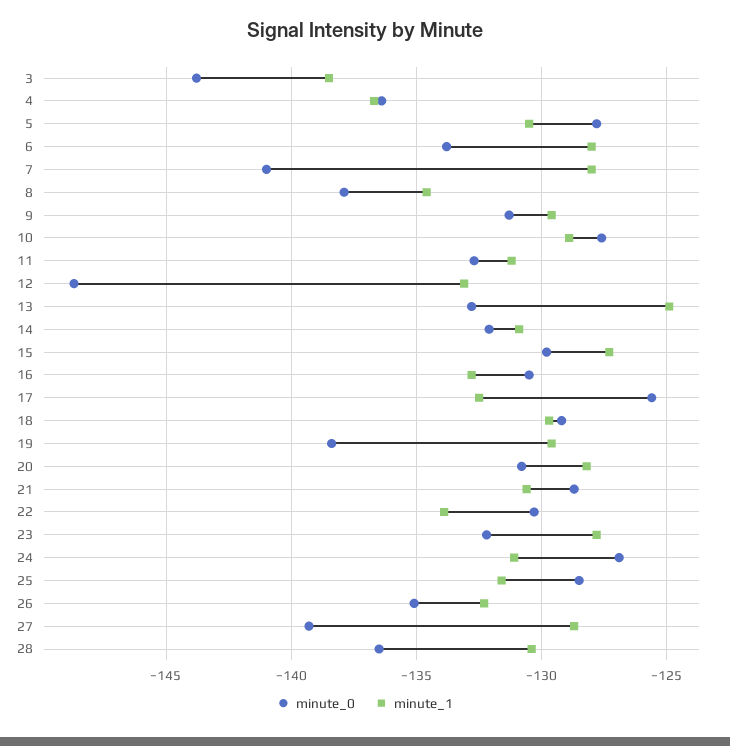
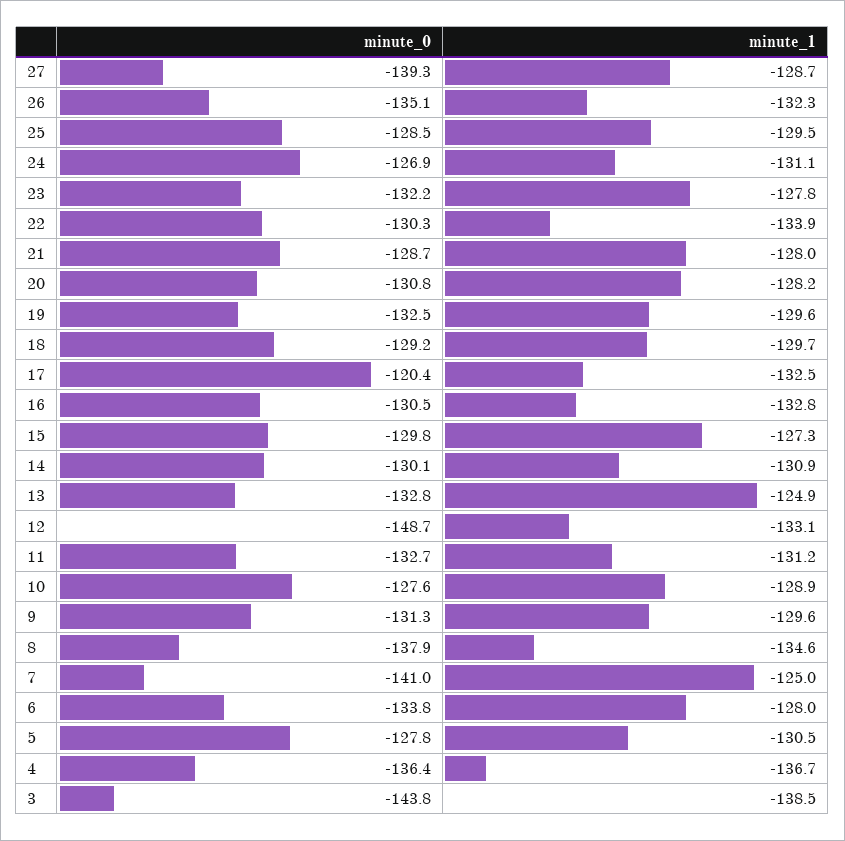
  {
    "minute_0": {
      "3": -143.8,
      "4": -136.4,
      "5": -127.8,
      "6": -133.8,
      "7": -141,
      "8": -137.9,
      "9": -131.3,
      "10": -127.6,
      "11": -132.7,
      "12": -148.7,
      "13": -132.8,
-     "14": -132,
+     "14": -130.1,
      "15": -129.8,
      "16": -130.5,
-     "17": -125.5,
+     "17": -120.4,
      "18": -129.2,
-     "19": -138.5,
+     "19": -132.5,
      "20": -130.8,
      "21": -128.7,
      "22": -130.3,
      "23": -132.2,
      "24": -126.9,
      "25": -128.5,
      "26": -135.1,
-     "27": -139.3,
+     "27": -139.3
-     "28": -136.5
    },
    "minute_1": {
      "3": -138.5,
      "4": -136.7,
      "5": -130.5,
      "6": -128,
-     "7": -128,
+     "7": -125,
      "8": -134.6,
      "9": -129.6,
      "10": -128.9,
      "11": -131.2,
      "12": -133.1,
      "13": -124.9,
      "14": -130.9,
      "15": -127.3,
      "16": -132.8,
      "17": -132.5,
      "18": -129.7,
      "19": -129.6,
      "20": -128.2,
-     "21": -130.5,
+     "21": -128,
      "22": -133.9,
      "23": -127.8,
      "24": -131.1,
-     "25": -131.5,
+     "25": -129.5,
      "26": -132.3,
-     "27": -128.7,
+     "27": -128.7
-     "28": -130.5
    }
  }

